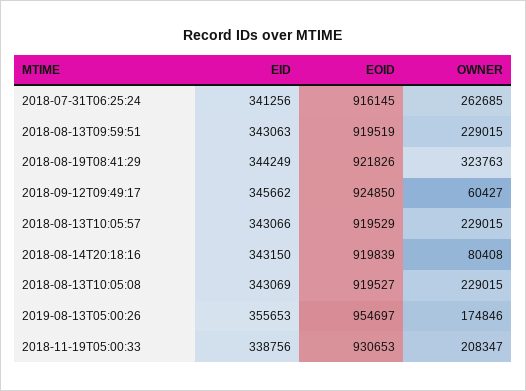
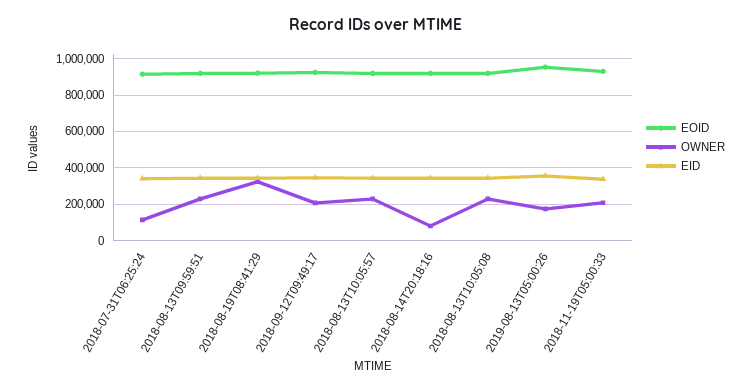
  {
    "EID": {
      "2018-07-31T06:25:24": 341256,
      "2018-08-13T09:59:51": 343063,
      "2018-08-19T08:41:29": 344249,
      "2018-09-12T09:49:17": 345662,
      "2018-08-13T10:05:57": 343066,
      "2018-08-14T20:18:16": 343150,
      "2018-08-13T10:05:08": 343069,
      "2019-08-13T05:00:26": 355653,
      "2018-11-19T05:00:33": 338756
    },
    "EOID": {
      "2018-07-31T06:25:24": 916145,
      "2018-08-13T09:59:51": 919519,
      "2018-08-19T08:41:29": 921826,
      "2018-09-12T09:49:17": 924850,
      "2018-08-13T10:05:57": 919529,
      "2018-08-14T20:18:16": 919839,
      "2018-08-13T10:05:08": 919527,
      "2019-08-13T05:00:26": 954697,
      "2018-11-19T05:00:33": 930653
    },
    "OWNER": {
-     "2018-07-31T06:25:24": 262685,
+     "2018-07-31T06:25:24": 100000,
      "2018-08-13T09:59:51": 229015,
      "2018-08-19T08:41:29": 323763,
-     "2018-09-12T09:49:17": 60427,
+     "2018-09-12T09:49:17": 200000,
      "2018-08-13T10:05:57": 229015,
      "2018-08-14T20:18:16": 80408,
      "2018-08-13T10:05:08": 229015,
      "2019-08-13T05:00:26": 174846,
      "2018-11-19T05:00:33": 208347
    }
  }

